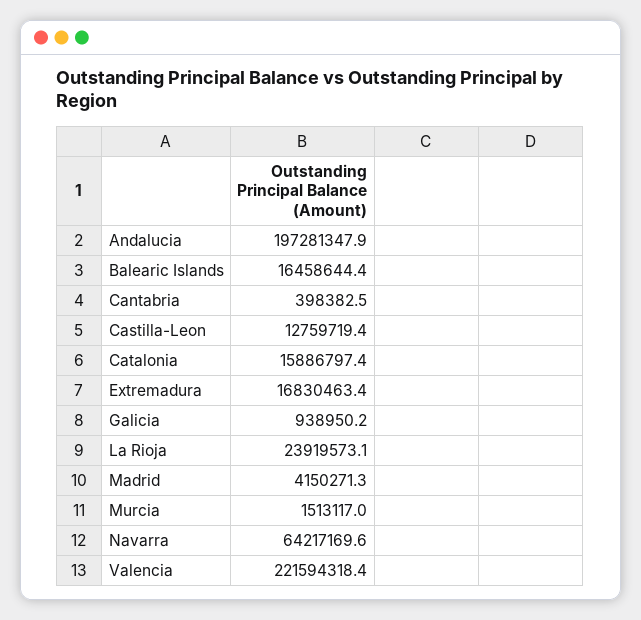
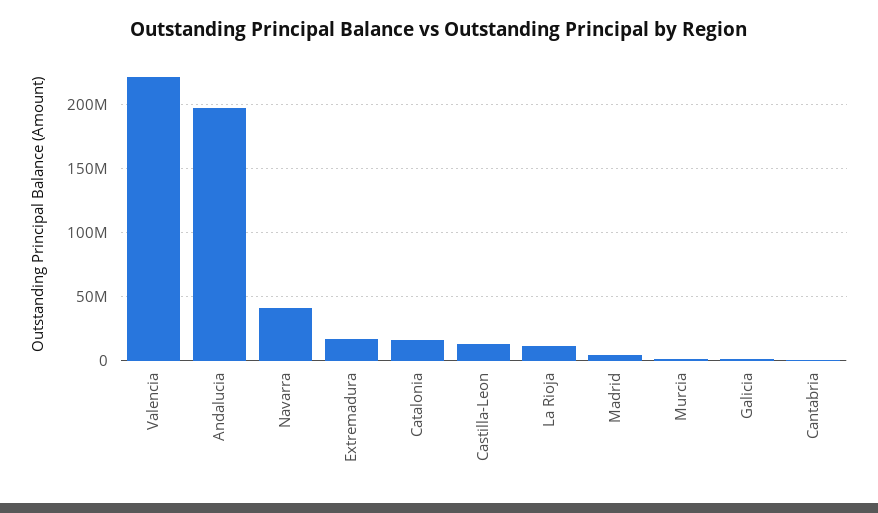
  {
    "Andalucia": 197281347.9,
-   "Balearic Islands": 16458644.4,
    "Cantabria": 398382.5,
    "Castilla-Leon": 12759719.4,
    "Catalonia": 15886797.4,
    "Extremadura": 16830463.4,
    "Galicia": 938950.2,
-   "La Rioja": 23919573.1,
+   "La Rioja": 10000000,
    "Madrid": 4150271.3,
    "Murcia": 1513117,
-   "Navarra": 64217169.6,
+   "Navarra": 40000000,
    "Valencia": 221594318.4
  }

